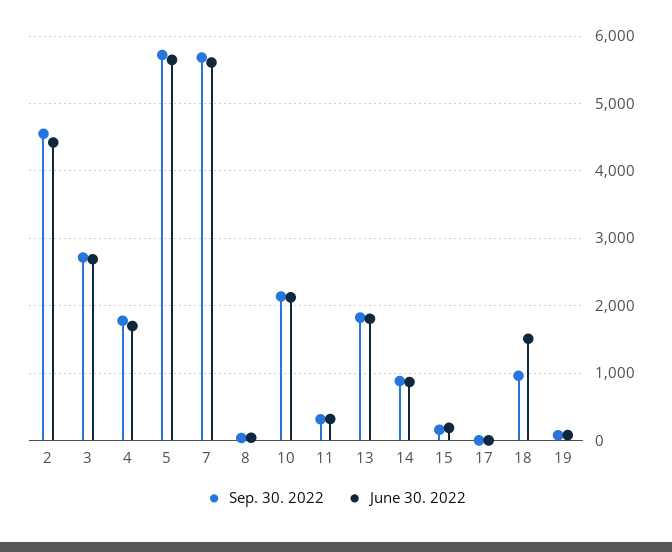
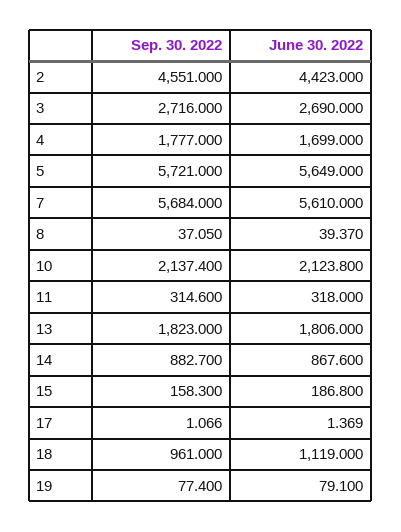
  {
    "Sep. 30. 2022": {
      "2": 4551,
      "3": 2716,
      "4": 1777,
      "5": 5721,
      "7": 5684,
      "8": 37.05,
      "10": 2137.4,
      "11": 314.6,
      "13": 1823,
      "14": 882.7,
      "15": 158.3,
      "17": 1.066,
      "18": 961,
      "19": 77.4
    },
    "June 30. 2022": {
      "2": 4423,
      "3": 2690,
      "4": 1699,
      "5": 5649,
      "7": 5610,
      "8": 39.37,
      "10": 2123.8,
      "11": 318,
      "13": 1806,
      "14": 867.6,
      "15": 186.8,
      "17": 1.369,
-     "18": 1500,
+     "18": 1119,
      "19": 79.1
    }
  }

